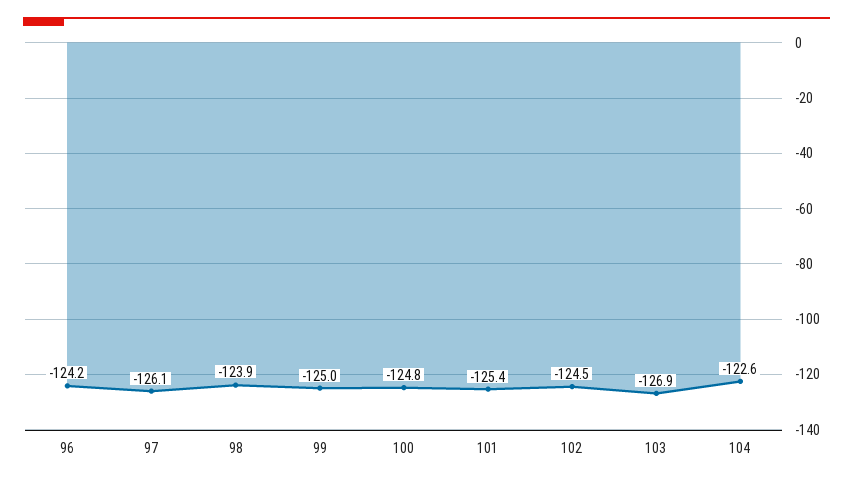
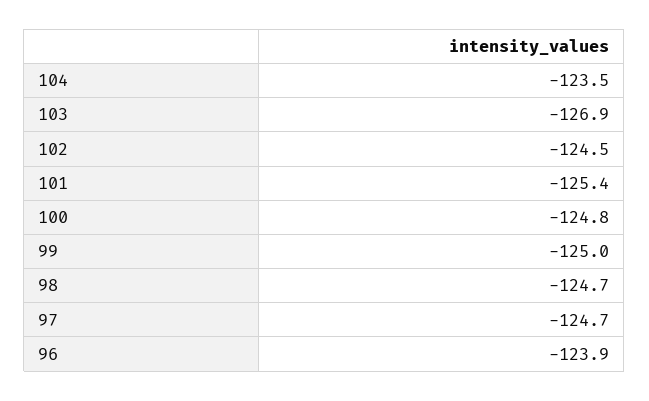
  {
-   "96": -124.2,
+   "96": -123.9,
-   "97": -126.1,
+   "97": -124.7,
-   "98": -123.9,
+   "98": -124.7,
    "99": -125,
    "100": -124.8,
    "101": -125.4,
    "102": -124.5,
    "103": -126.9,
-   "104": -122.6
+   "104": -123.5
  }

